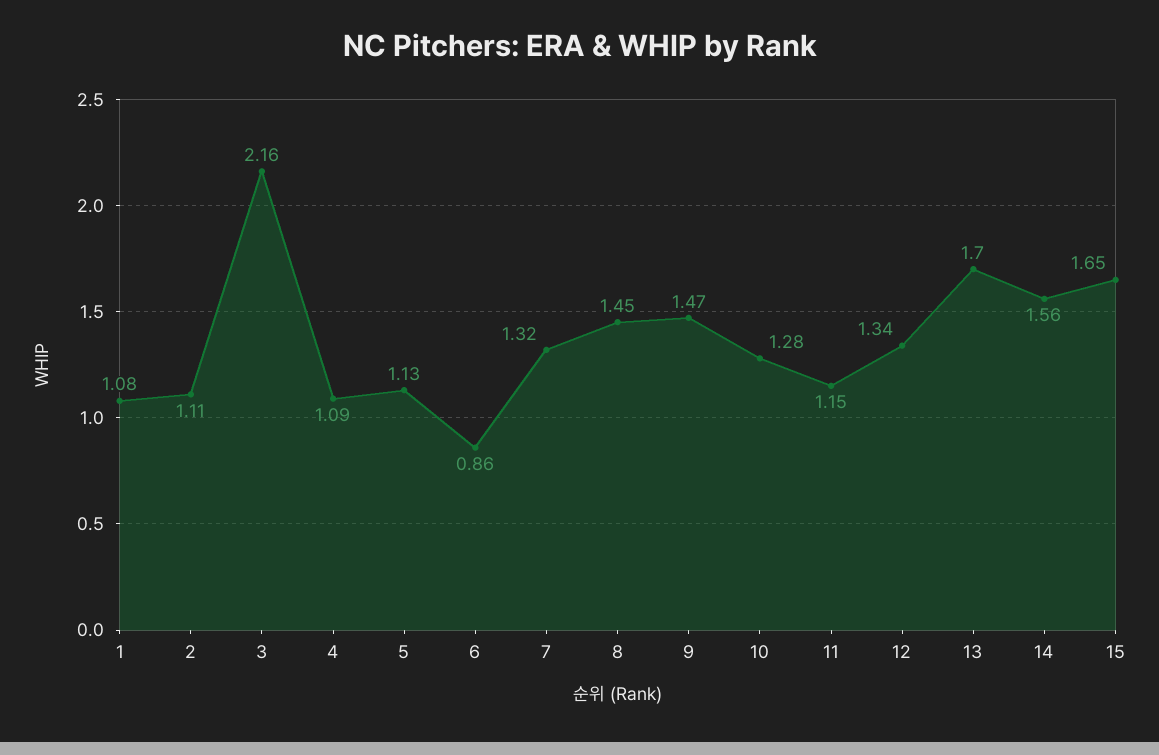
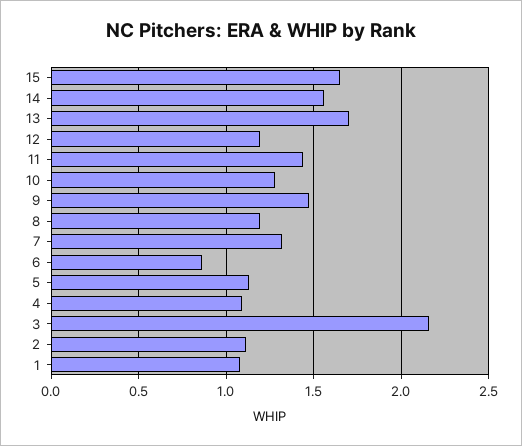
  {
    "1": 1.08,
    "2": 1.11,
    "3": 2.16,
    "4": 1.09,
    "5": 1.13,
    "6": 0.86,
    "7": 1.32,
-   "8": 1.45,
+   "8": 1.2,
    "9": 1.47,
    "10": 1.28,
-   "11": 1.15,
+   "11": 1.45,
-   "12": 1.34,
+   "12": 1.2,
    "13": 1.7,
    "14": 1.56,
    "15": 1.65
  }

